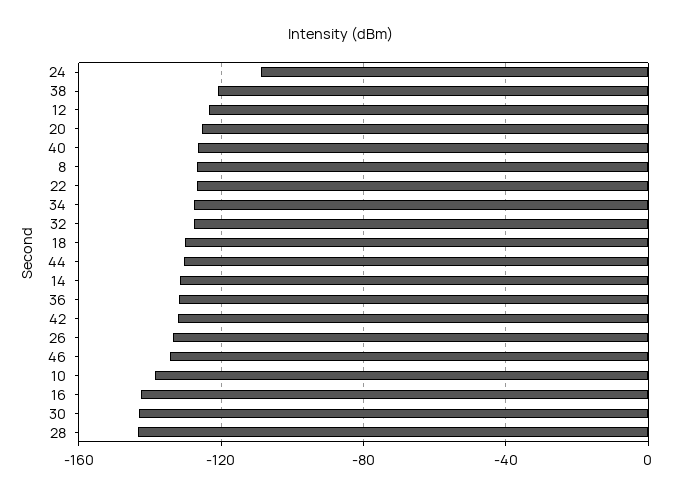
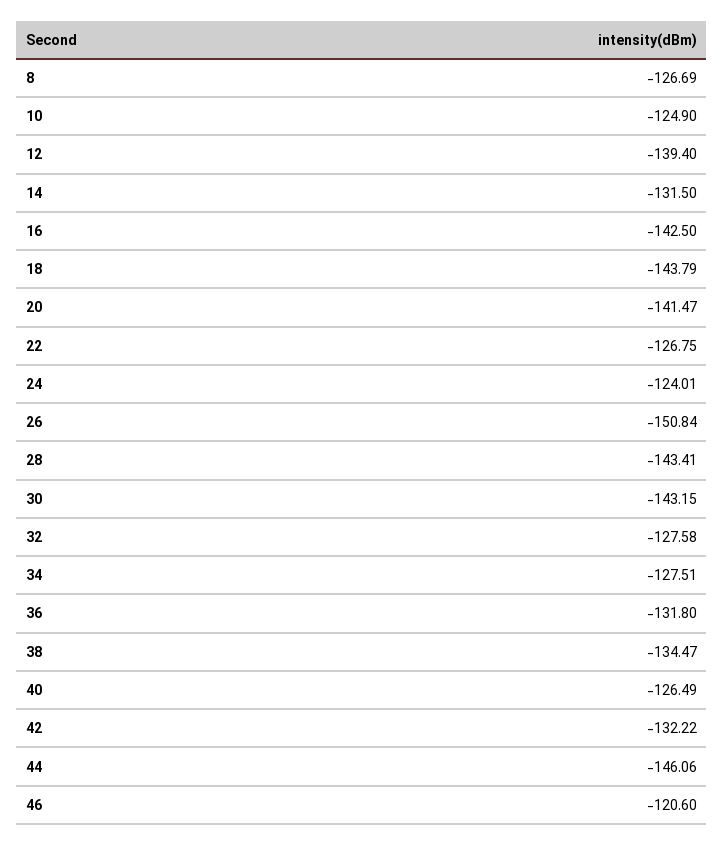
  {
-   "24": -110,
+   "24": -124.01,
-   "38": -120,
+   "38": -134.47,
-   "12": -125,
+   "12": -139.4,
-   "20": -125,
+   "20": -141.47,
    "40": -126.49,
    "8": -126.69,
    "22": -126.75,
    "34": -127.51,
    "32": -127.58,
-   "18": -130,
+   "18": -143.79,
-   "44": -130,
+   "44": -146.06,
    "14": -131.5,
    "36": -131.8,
    "42": -132.22,
-   "26": -135,
+   "26": -150.84,
-   "46": -135,
+   "46": -120.6,
-   "10": -140,
+   "10": -124.9,
    "16": -142.5,
    "30": -143.15,
    "28": -143.41
  }

